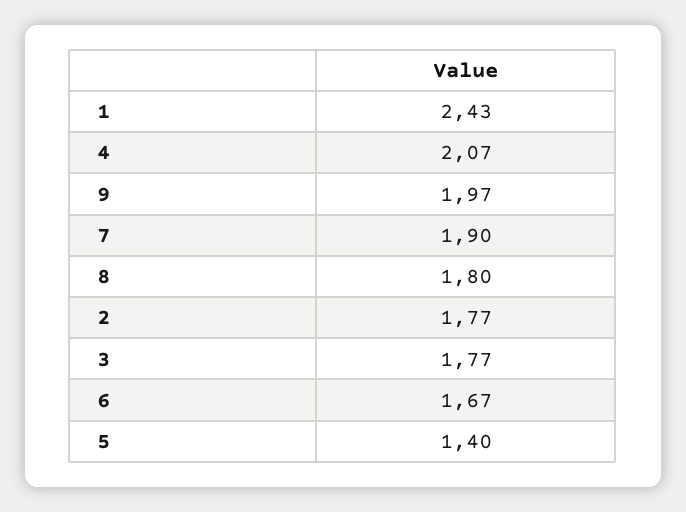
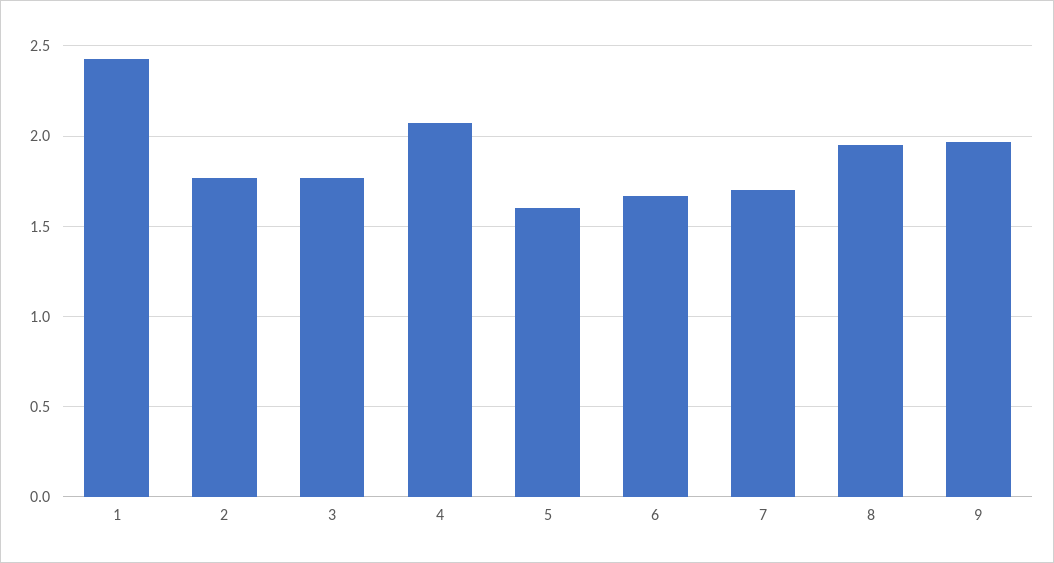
  {
    "1": 2.43,
    "4": 2.07,
    "9": 1.97,
-   "7": 1.9,
+   "7": 1.7,
-   "8": 1.8,
+   "8": 1.95,
    "2": 1.77,
    "3": 1.77,
    "6": 1.67,
-   "5": 1.4
+   "5": 1.6
  }

